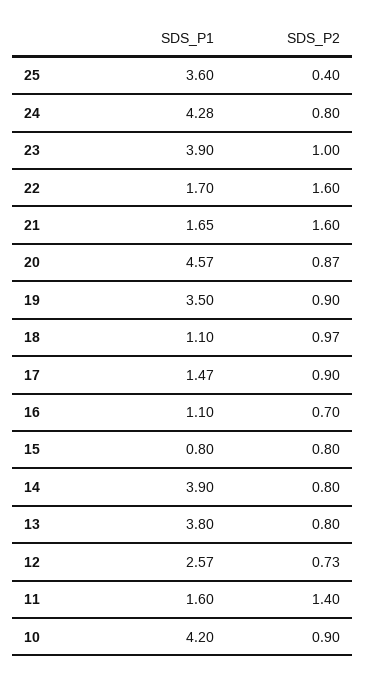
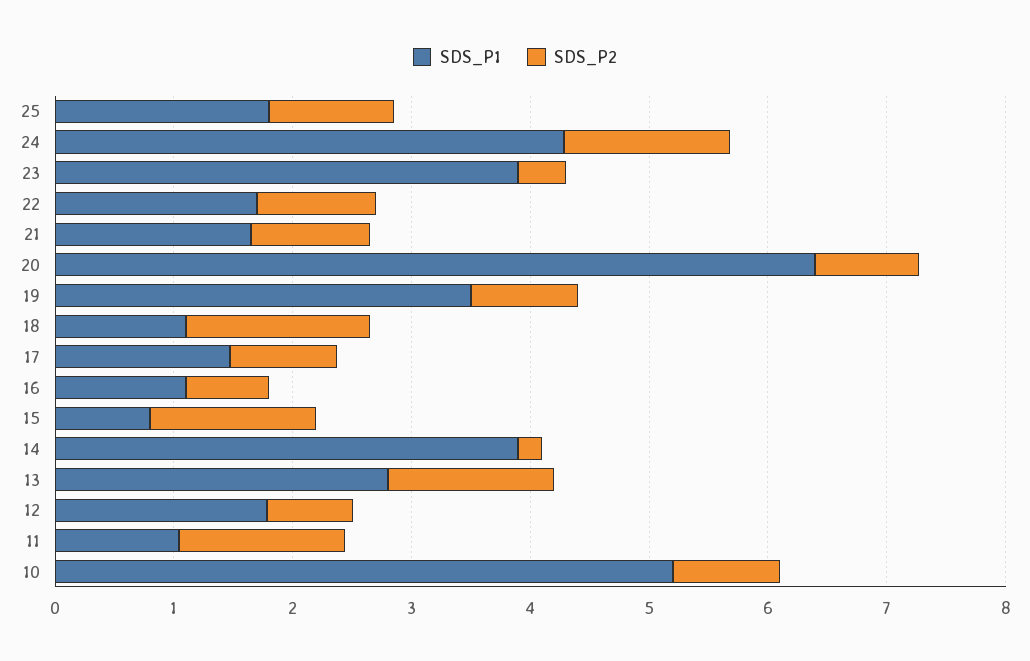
  {
    "SDS_P1": {
-     "25": 3.6,
+     "25": 1.8,
      "24": 4.28,
      "23": 3.9,
      "22": 1.7,
      "21": 1.65,
-     "20": 4.57,
+     "20": 6.4,
      "19": 3.5,
      "18": 1.1,
      "17": 1.47,
      "16": 1.1,
      "15": 0.8,
      "14": 3.9,
-     "13": 3.8,
+     "13": 2.8,
-     "12": 2.57,
+     "12": 1.8,
-     "11": 1.6,
+     "11": 1,
-     "10": 4.2
+     "10": 5.2
    },
    "SDS_P2": {
-     "25": 0.4,
+     "25": 1,
-     "24": 0.8,
+     "24": 1.4,
-     "23": 1,
+     "23": 0.4,
-     "22": 1.6,
+     "22": 1,
-     "21": 1.6,
+     "21": 1,
      "20": 0.87,
      "19": 0.9,
-     "18": 0.97,
+     "18": 1.6,
      "17": 0.9,
      "16": 0.7,
-     "15": 0.8,
+     "15": 1.4,
-     "14": 0.8,
+     "14": 0.2,
-     "13": 0.8,
+     "13": 1.4,
      "12": 0.73,
      "11": 1.4,
      "10": 0.9
    }
  }

